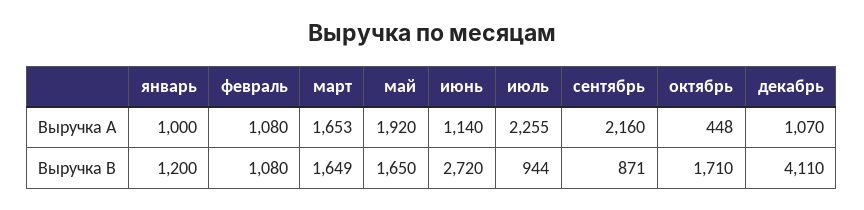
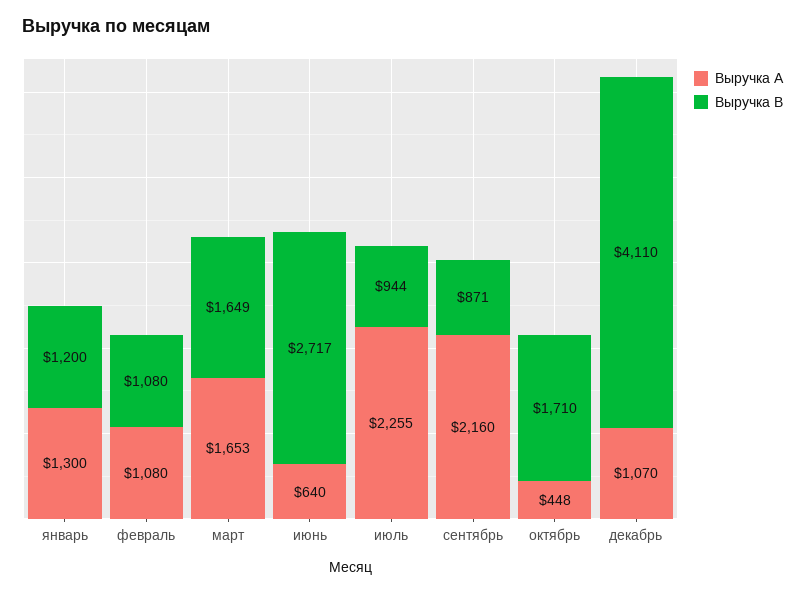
  {
    "Выручка A": {
-     "январь": 1000,
+     "январь": 1300,
      "февраль": 1080,
      "март": 1653,
-     "май": 1920,
-     "июнь": 1140,
+     "июнь": 640,
      "июль": 2255,
      "сентябрь": 2160,
      "октябрь": 448,
      "декабрь": 1070
    },
    "Выручка B": {
      "январь": 1200,
      "февраль": 1080,
      "март": 1649,
-     "май": 1650,
-     "июнь": 2720,
+     "июнь": 2717,
      "июль": 944,
      "сентябрь": 871,
      "октябрь": 1710,
      "декабрь": 4110
    }
  }

